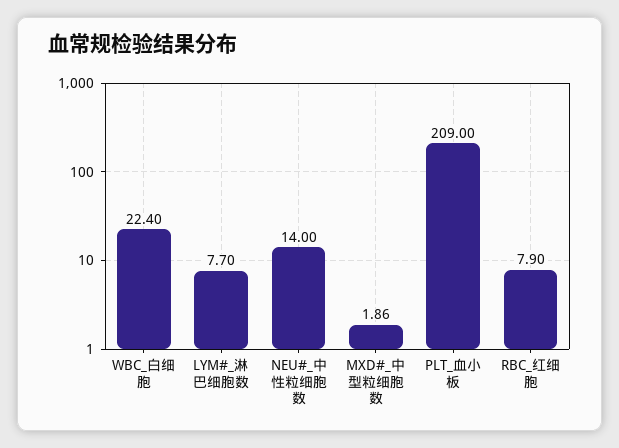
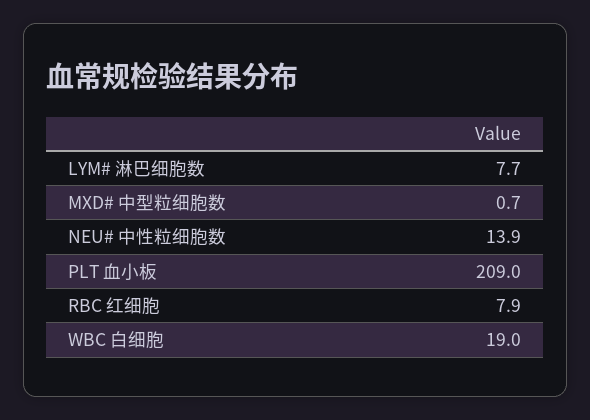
  {
-   "WBC_白细胞": 22.4,
+   "WBC_白细胞": 19,
    "LYM#_淋巴细胞数": 7.7,
-   "NEU#_中性粒细胞数": 14,
+   "NEU#_中性粒细胞数": 13.9,
-   "MXD#_中型粒细胞数": 1.86,
+   "MXD#_中型粒细胞数": 0.7,
    "PLT_血小板": 209,
    "RBC_红细胞": 7.9
  }

